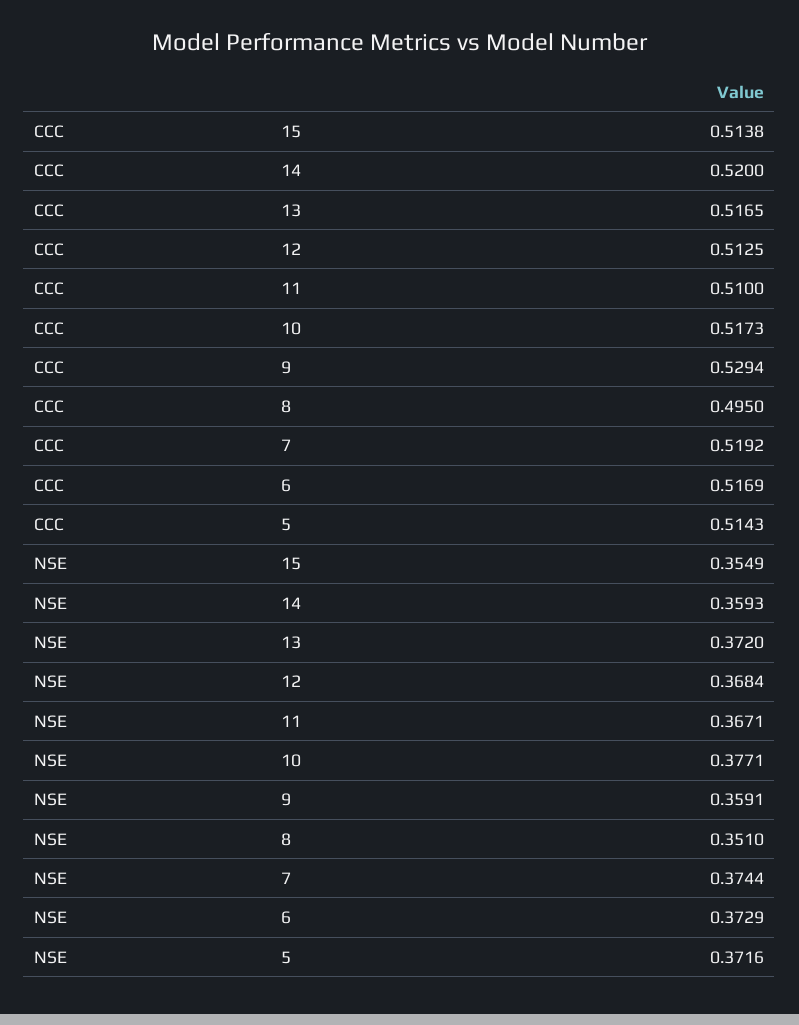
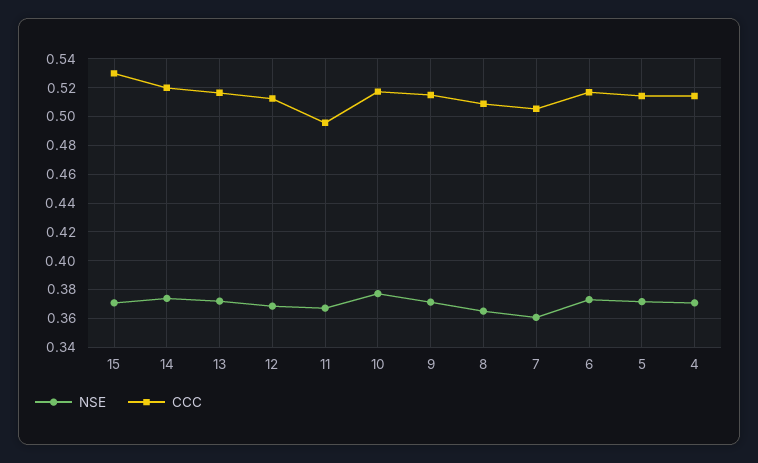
  {
    "CCC": {
-     "15": 0.5138,
+     "15": 0.53,
      "14": 0.52,
      "13": 0.5165,
      "12": 0.5125,
-     "11": 0.51,
+     "11": 0.495,
      "10": 0.5173,
-     "9": 0.5294,
+     "9": 0.515,
-     "8": 0.495,
+     "8": 0.51,
-     "7": 0.5192,
+     "7": 0.505,
      "6": 0.5169,
-     "5": 0.5143
+     "5": 0.5143,
+     "4": 0.515
    },
    "NSE": {
-     "15": 0.3549,
+     "15": 0.37,
-     "14": 0.3593,
+     "14": 0.375,
      "13": 0.372,
      "12": 0.3684,
      "11": 0.3671,
      "10": 0.3771,
-     "9": 0.3591,
+     "9": 0.37,
-     "8": 0.351,
+     "8": 0.365,
-     "7": 0.3744,
+     "7": 0.36,
      "6": 0.3729,
-     "5": 0.3716
+     "5": 0.3716,
+     "4": 0.37
    }
  }

